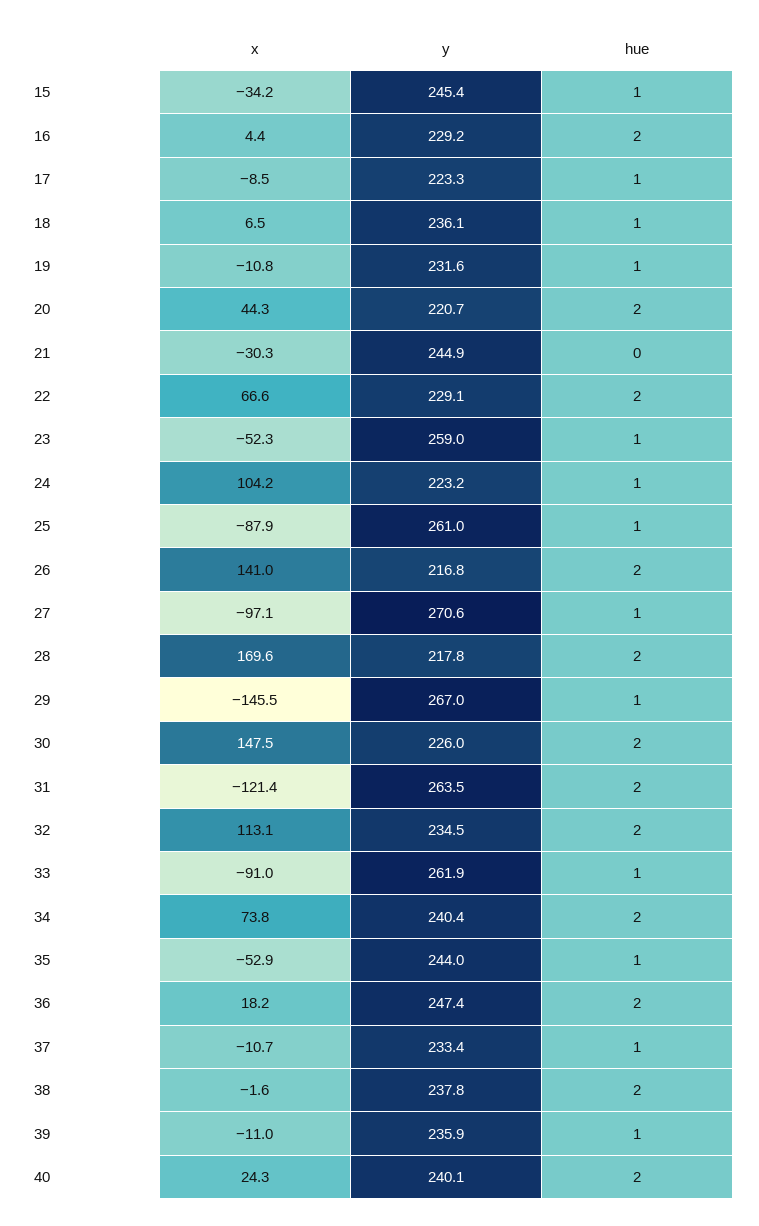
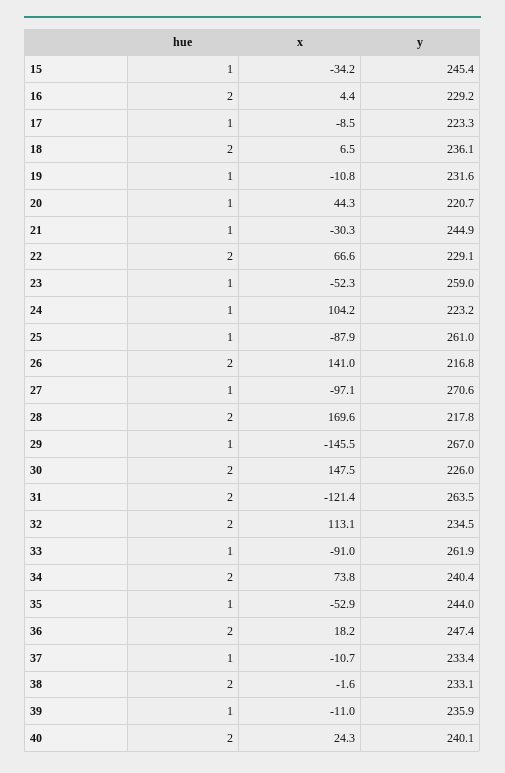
  {
    "x": {
      "15": -34.2,
      "16": 4.4,
      "17": -8.5,
      "18": 6.5,
      "19": -10.8,
      "20": 44.3,
      "21": -30.3,
      "22": 66.6,
      "23": -52.3,
      "24": 104.2,
      "25": -87.9,
      "26": 141,
      "27": -97.1,
      "28": 169.6,
      "29": -145.5,
      "30": 147.5,
      "31": -121.4,
      "32": 113.1,
      "33": -91,
      "34": 73.8,
      "35": -52.9,
      "36": 18.2,
      "37": -10.7,
      "38": -1.6,
      "39": -11,
      "40": 24.3
    },
    "y": {
      "15": 245.4,
      "16": 229.2,
      "17": 223.3,
      "18": 236.1,
      "19": 231.6,
      "20": 220.7,
      "21": 244.9,
      "22": 229.1,
      "23": 259,
      "24": 223.2,
      "25": 261,
      "26": 216.8,
      "27": 270.6,
      "28": 217.8,
      "29": 267,
      "30": 226,
      "31": 263.5,
      "32": 234.5,
      "33": 261.9,
      "34": 240.4,
      "35": 244,
      "36": 247.4,
      "37": 233.4,
-     "38": 237.8,
+     "38": 233.1,
      "39": 235.9,
      "40": 240.1
    },
    "hue": {
      "15": 1,
      "16": 2,
      "17": 1,
-     "18": 1,
+     "18": 2,
      "19": 1,
-     "20": 2,
+     "20": 1,
-     "21": 0,
+     "21": 1,
      "22": 2,
      "23": 1,
      "24": 1,
      "25": 1,
      "26": 2,
      "27": 1,
      "28": 2,
      "29": 1,
      "30": 2,
      "31": 2,
      "32": 2,
      "33": 1,
      "34": 2,
      "35": 1,
      "36": 2,
      "37": 1,
      "38": 2,
      "39": 1,
      "40": 2
    }
  }

